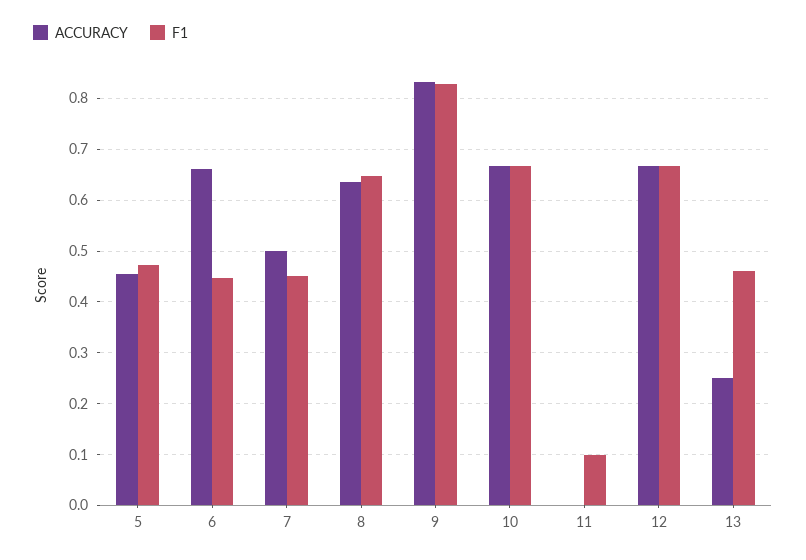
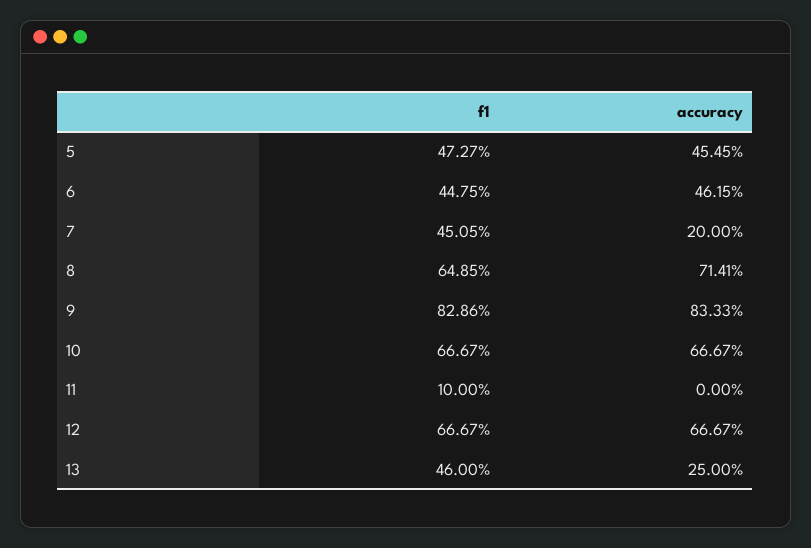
  {
    "ACCURACY": {
      "5": 0.4545,
-     "6": 0.66,
+     "6": 0.4615,
-     "7": 0.5,
+     "7": 0.2,
-     "8": 0.64,
+     "8": 0.7141,
      "9": 0.8333,
      "10": 0.6667,
      "11": 0,
      "12": 0.6667,
      "13": 0.25
    },
    "F1": {
      "5": 0.4727,
      "6": 0.4475,
      "7": 0.4505,
      "8": 0.6485,
      "9": 0.8286,
      "10": 0.6667,
      "11": 0.1,
      "12": 0.6667,
      "13": 0.46
    }
  }

